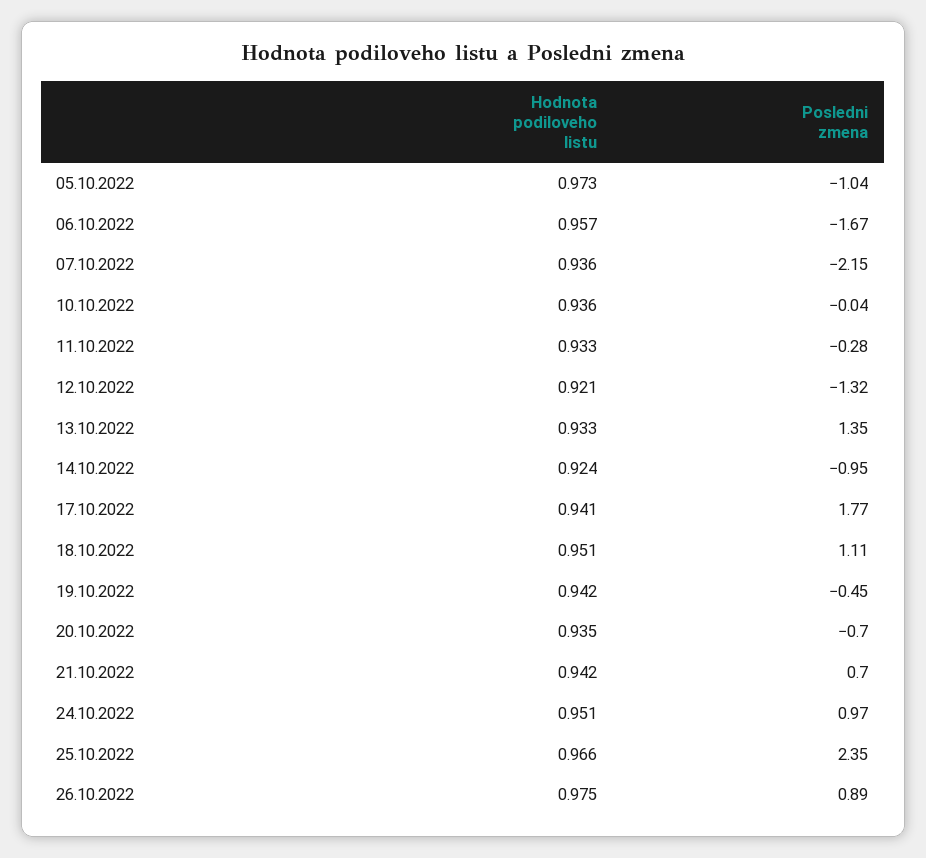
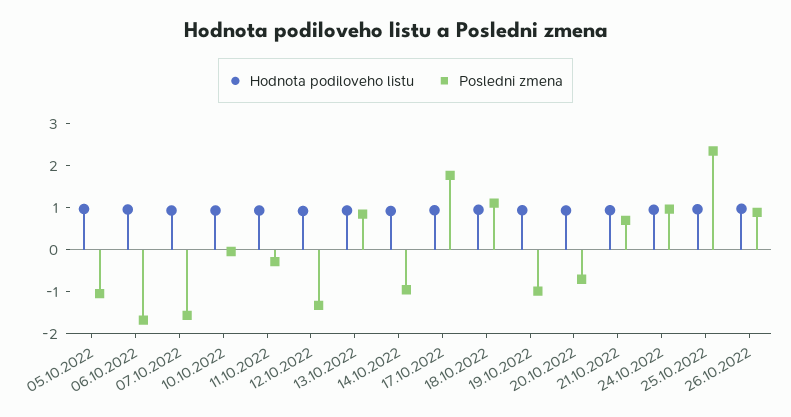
  {
    "Hodnota podiloveho listu": {
      "05.10.2022": 0.973,
      "06.10.2022": 0.957,
      "07.10.2022": 0.936,
      "10.10.2022": 0.936,
      "11.10.2022": 0.933,
      "12.10.2022": 0.921,
      "13.10.2022": 0.933,
      "14.10.2022": 0.924,
      "17.10.2022": 0.941,
      "18.10.2022": 0.951,
      "19.10.2022": 0.942,
      "20.10.2022": 0.935,
      "21.10.2022": 0.942,
      "24.10.2022": 0.951,
      "25.10.2022": 0.966,
      "26.10.2022": 0.975
    },
    "Posledni zmena": {
      "05.10.2022": -1.04,
      "06.10.2022": -1.67,
-     "07.10.2022": -2.15,
+     "07.10.2022": -1.6,
      "10.10.2022": -0.04,
      "11.10.2022": -0.28,
      "12.10.2022": -1.32,
-     "13.10.2022": 1.35,
+     "13.10.2022": 0.8,
      "14.10.2022": -0.95,
      "17.10.2022": 1.77,
      "18.10.2022": 1.11,
-     "19.10.2022": -0.45,
+     "19.10.2022": -1,
      "20.10.2022": -0.7,
      "21.10.2022": 0.7,
      "24.10.2022": 0.97,
      "25.10.2022": 2.35,
      "26.10.2022": 0.89
    }
  }

